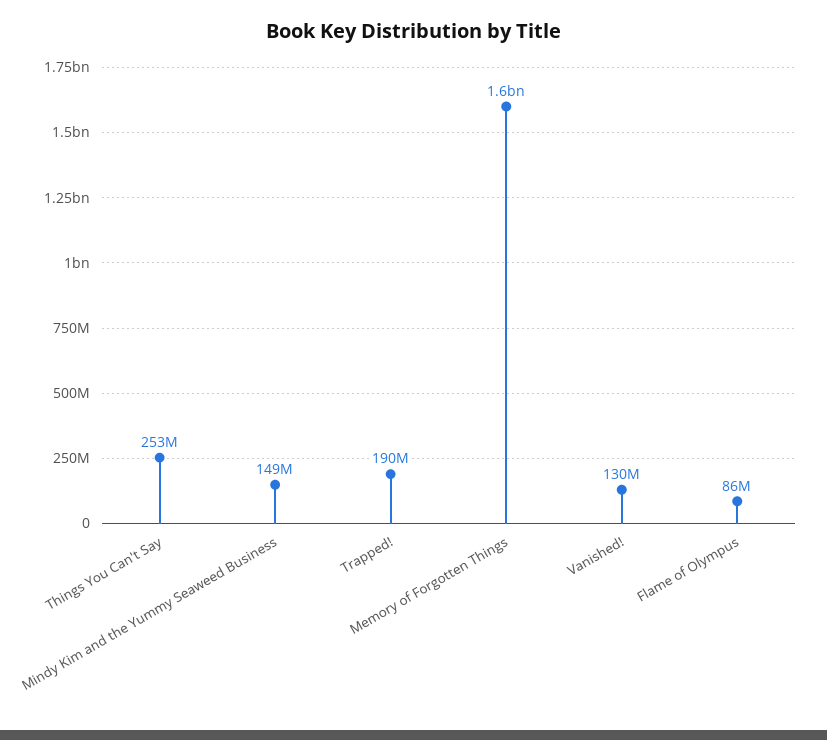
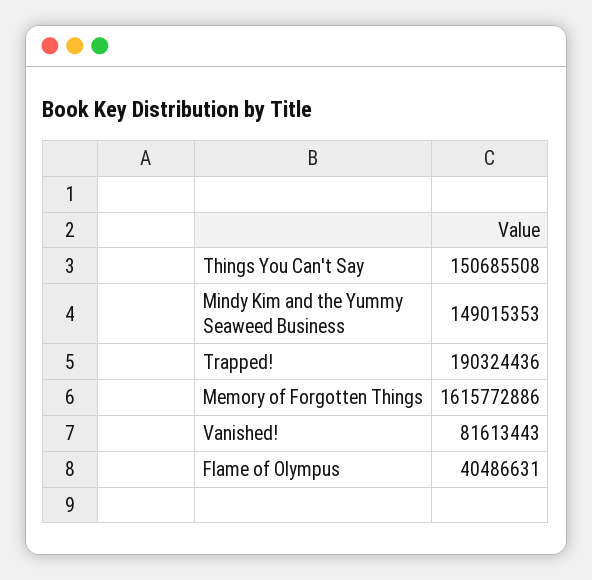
  {
-   "Things You Can't Say": 253000000,
+   "Things You Can't Say": 150685508,
    "Mindy Kim and the Yummy Seaweed Business": 149015353,
    "Trapped!": 190324436,
    "Memory of Forgotten Things": 1615772886,
-   "Vanished!": 130000000,
+   "Vanished!": 81613443,
-   "Flame of Olympus": 86000000
+   "Flame of Olympus": 40486631
  }

